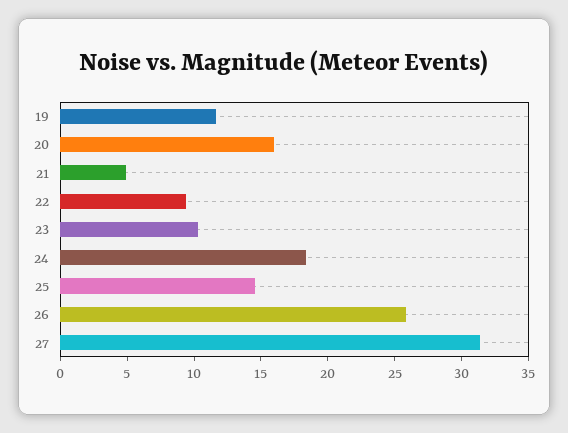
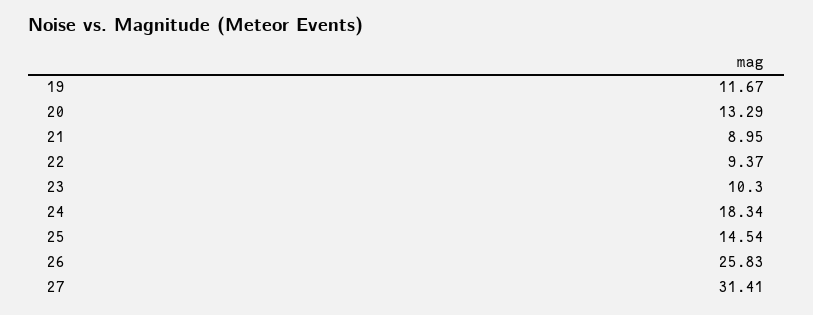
  {
    "19": 11.67,
-   "20": 16,
+   "20": 13.29,
-   "21": 5,
+   "21": 8.95,
    "22": 9.37,
    "23": 10.3,
    "24": 18.34,
    "25": 14.54,
    "26": 25.83,
    "27": 31.41
  }

